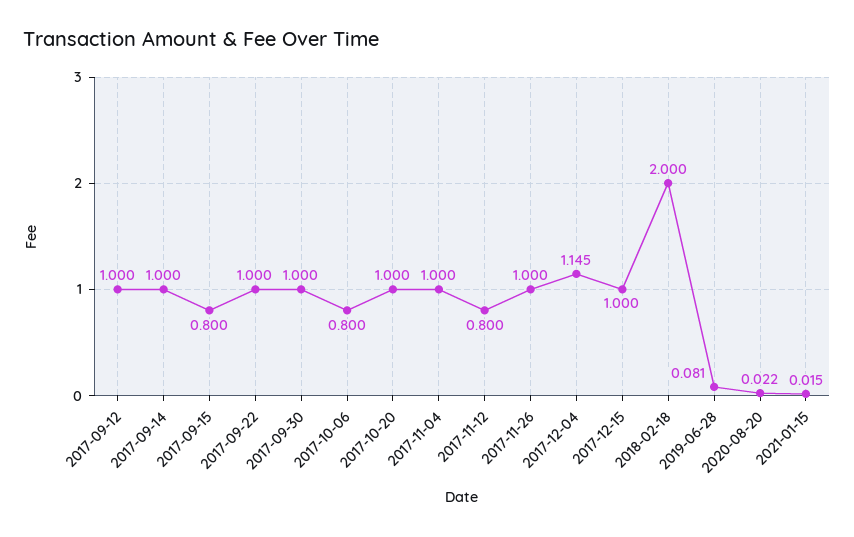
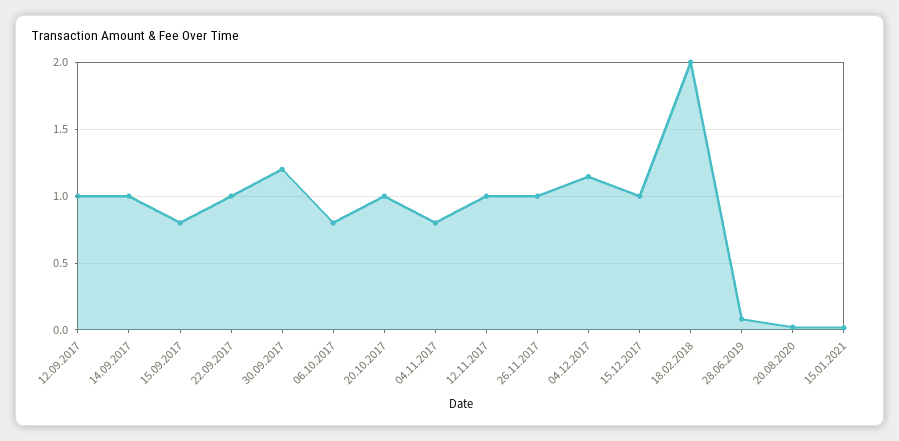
  {
    "2017-09-12": 1,
    "2017-09-14": 1,
    "2017-09-15": 0.8,
    "2017-09-22": 1,
-   "2017-09-30": 1,
+   "2017-09-30": 1.2,
    "2017-10-06": 0.8,
    "2017-10-20": 1,
-   "2017-11-04": 1,
+   "2017-11-04": 0.8,
-   "2017-11-12": 0.8,
+   "2017-11-12": 1,
    "2017-11-26": 1,
    "2017-12-04": 1.145,
    "2017-12-15": 1,
    "2018-02-18": 2,
    "2019-06-28": 0.081,
    "2020-08-20": 0.022,
    "2021-01-15": 0.015
  }

